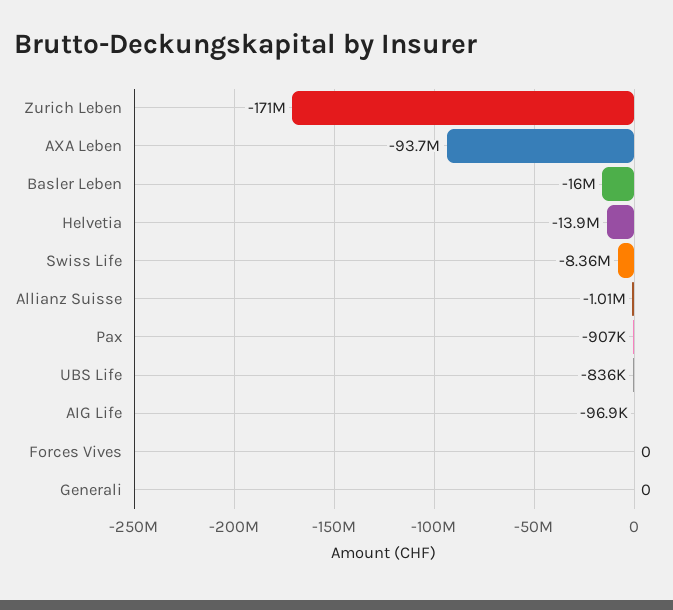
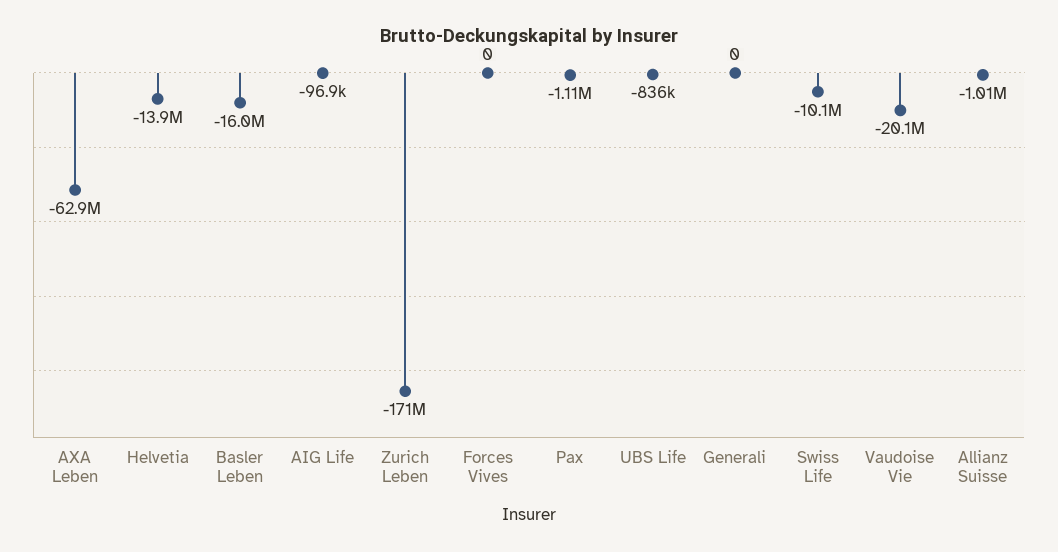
  {
    "Zurich Leben": -171000000,
-   "AXA Leben": -93700000,
+   "AXA Leben": -62900000,
    "Basler Leben": -16000000,
    "Helvetia": -13900000,
-   "Swiss Life": -8360000,
+   "Swiss Life": -10100000,
    "Allianz Suisse": -1010000,
-   "Pax": -907000,
+   "Pax": -1110000,
    "UBS Life": -836000,
    "AIG Life": -96900,
    "Forces Vives": 0,
-   "Generali": 0
+   "Generali": 0,
+   "Vaudoise Vie": -20100000
  }

